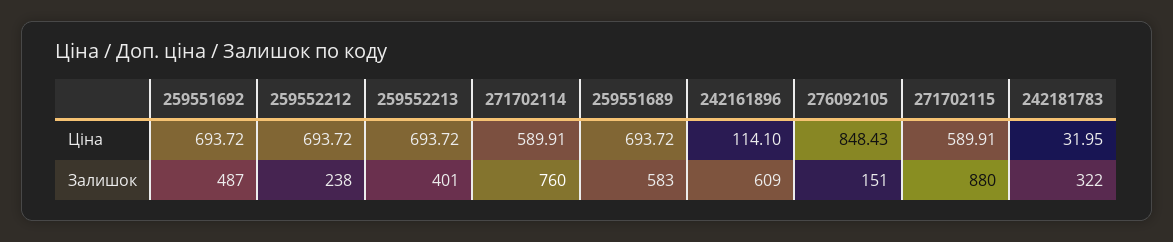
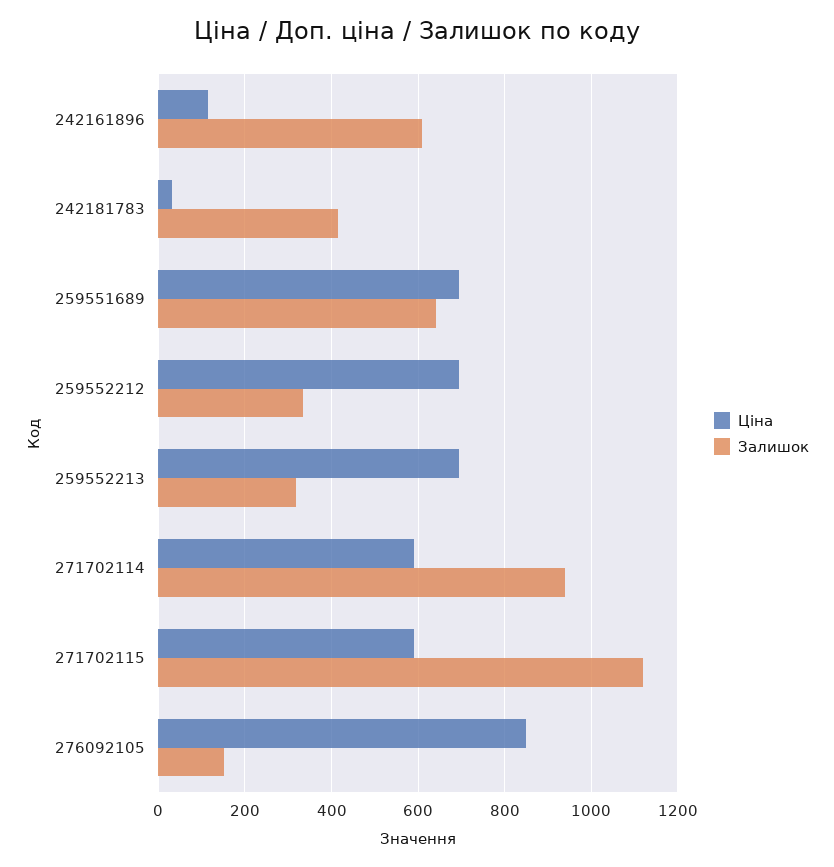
  {
    "Ціна": {
-     "259551692": 693.72,
      "259552212": 693.72,
      "259552213": 693.72,
      "271702114": 589.91,
      "259551689": 693.72,
      "242161896": 114.1,
      "276092105": 848.43,
      "271702115": 589.91,
      "242181783": 31.95
    },
    "Залишок": {
-     "259551692": 487,
-     "259552212": 238,
+     "259552212": 340,
-     "259552213": 401,
+     "259552213": 320,
-     "271702114": 760,
+     "271702114": 940,
-     "259551689": 583,
+     "259551689": 640,
      "242161896": 609,
      "276092105": 151,
-     "271702115": 880,
+     "271702115": 1120,
-     "242181783": 322
+     "242181783": 420
    }
  }

